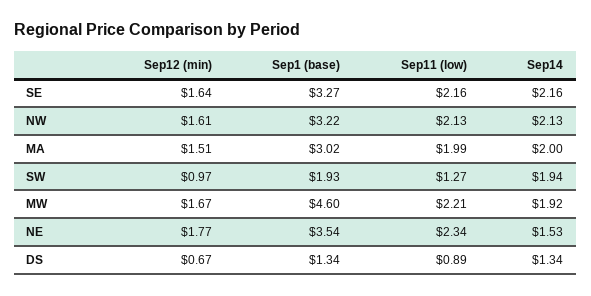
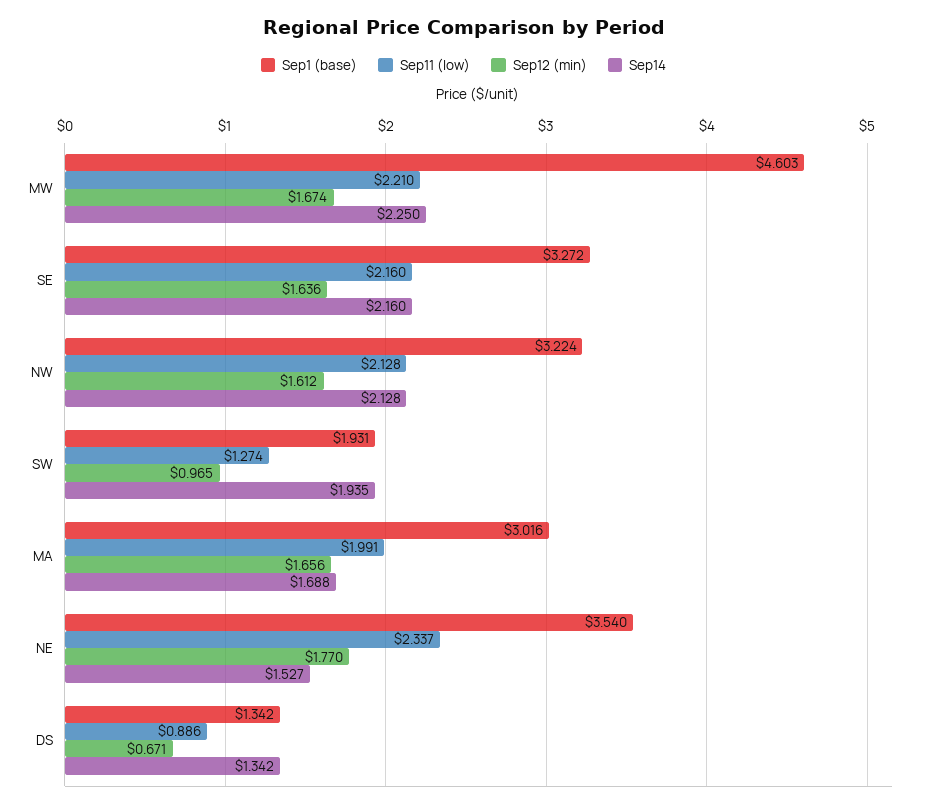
  {
    "Sep12 (min)": {
      "SE": 1.636,
      "NW": 1.612,
-     "MA": 1.51,
+     "MA": 1.656,
      "SW": 0.965,
      "MW": 1.674,
      "NE": 1.77,
      "DS": 0.671
    },
    "Sep1 (base)": {
      "SE": 3.272,
      "NW": 3.224,
      "MA": 3.016,
      "SW": 1.931,
      "MW": 4.603,
      "NE": 3.54,
      "DS": 1.342
    },
    "Sep11 (low)": {
      "SE": 2.16,
      "NW": 2.128,
      "MA": 1.991,
      "SW": 1.274,
      "MW": 2.21,
      "NE": 2.337,
      "DS": 0.886
    },
    "Sep14": {
      "SE": 2.16,
      "NW": 2.128,
-     "MA": 2,
+     "MA": 1.688,
      "SW": 1.935,
-     "MW": 1.92,
+     "MW": 2.25,
      "NE": 1.527,
      "DS": 1.342
    }
  }

